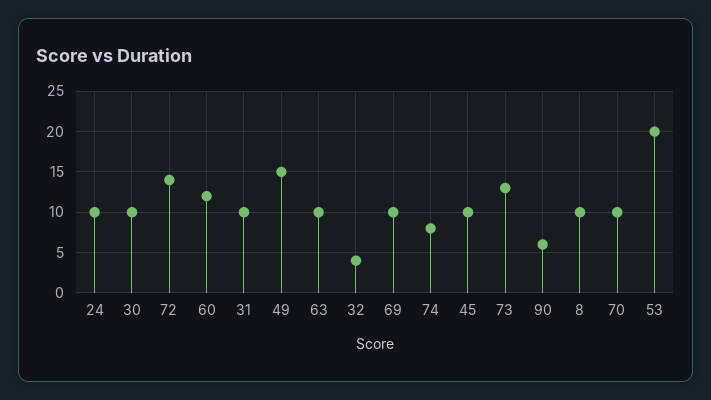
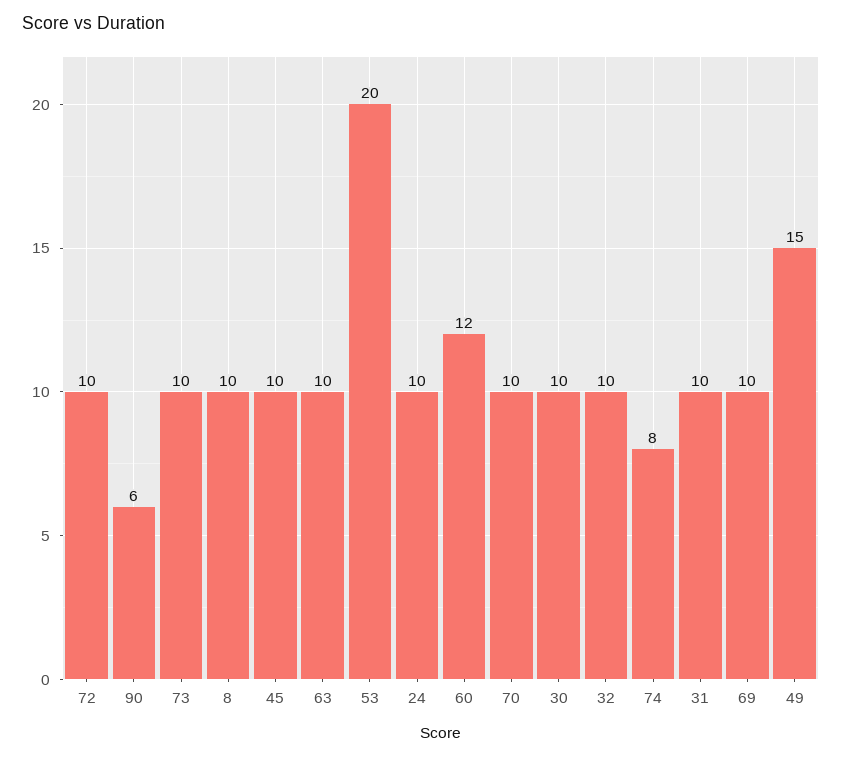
  {
    "24": 10,
    "30": 10,
-   "72": 14,
+   "72": 10,
    "60": 12,
    "31": 10,
    "49": 15,
    "63": 10,
-   "32": 4,
+   "32": 10,
    "69": 10,
    "74": 8,
    "45": 10,
-   "73": 13,
+   "73": 10,
    "90": 6,
    "8": 10,
    "70": 10,
    "53": 20
  }

